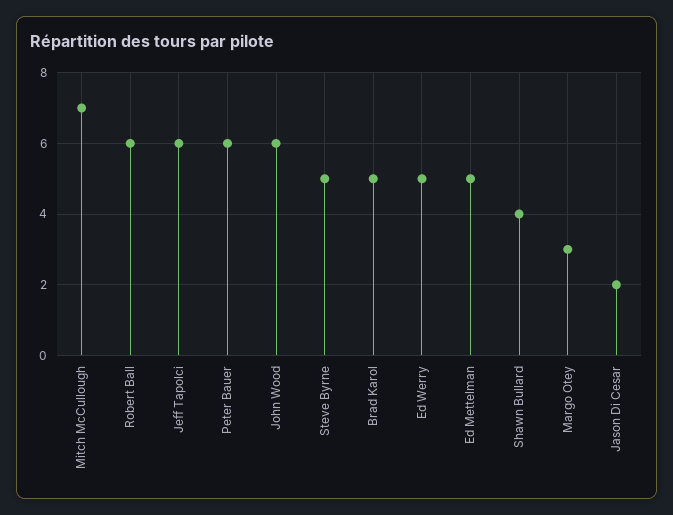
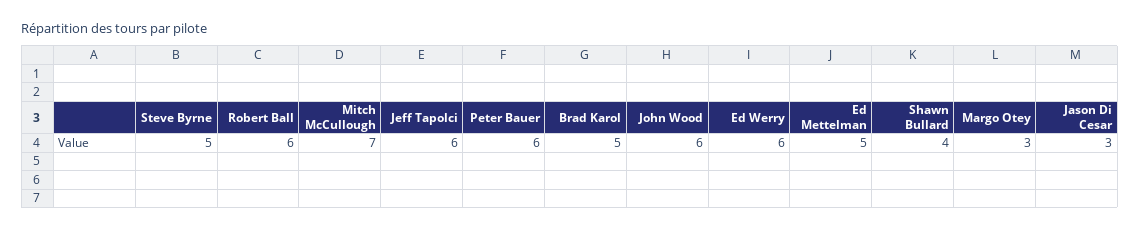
  {
    "Mitch McCullough": 7,
    "Robert Ball": 6,
    "Jeff Tapolci": 6,
    "Peter Bauer": 6,
    "John Wood": 6,
    "Steve Byrne": 5,
    "Brad Karol": 5,
-   "Ed Werry": 5,
+   "Ed Werry": 6,
    "Ed Mettelman": 5,
    "Shawn Bullard": 4,
    "Margo Otey": 3,
-   "Jason Di Cesar": 2
+   "Jason Di Cesar": 3
  }

